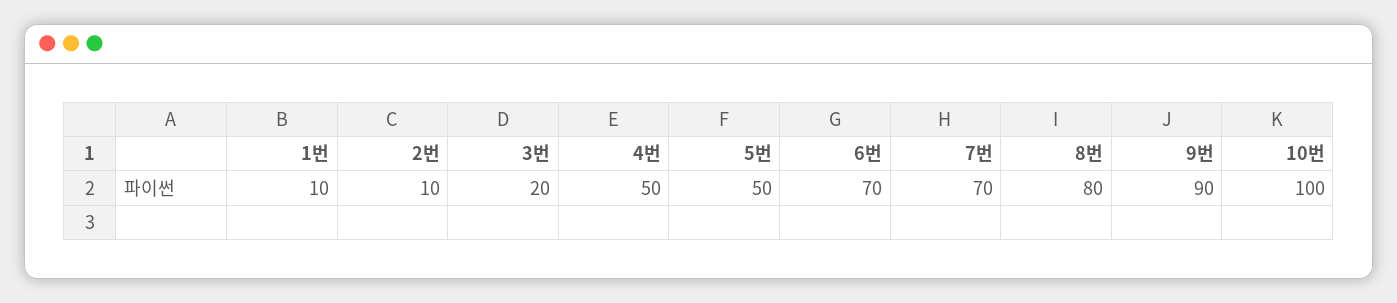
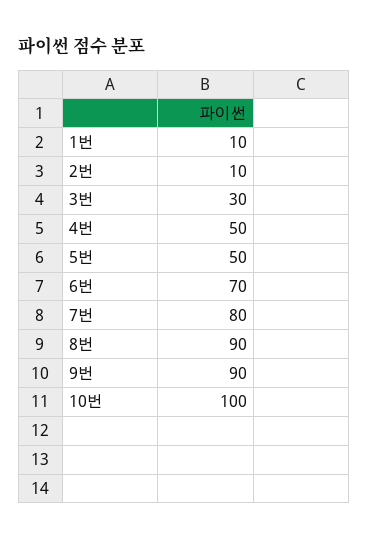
  {
    "1번": 10,
    "2번": 10,
-   "3번": 20,
+   "3번": 30,
    "4번": 50,
    "5번": 50,
    "6번": 70,
-   "7번": 70,
+   "7번": 80,
-   "8번": 80,
+   "8번": 90,
    "9번": 90,
    "10번": 100
  }

